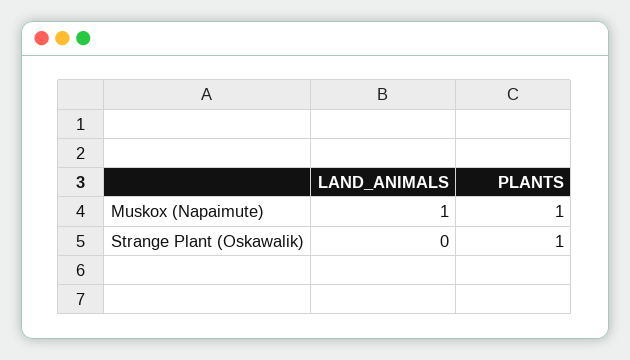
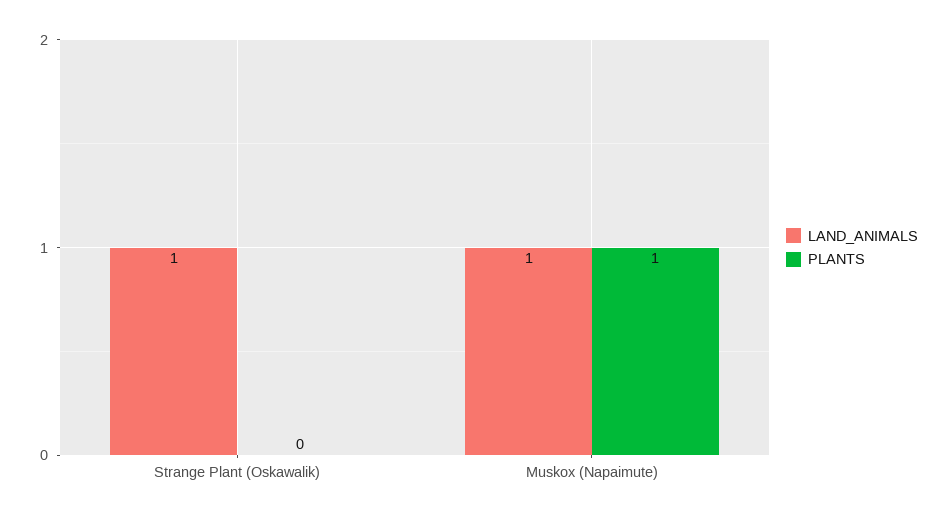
  {
    "LAND_ANIMALS": {
      "Muskox (Napaimute)": 1,
-     "Strange Plant (Oskawalik)": 0
+     "Strange Plant (Oskawalik)": 1
    },
    "PLANTS": {
      "Muskox (Napaimute)": 1,
-     "Strange Plant (Oskawalik)": 1
+     "Strange Plant (Oskawalik)": 0
    }
  }

